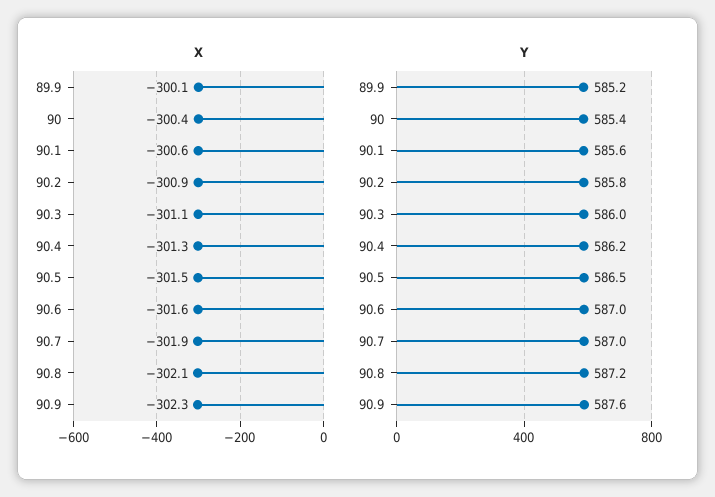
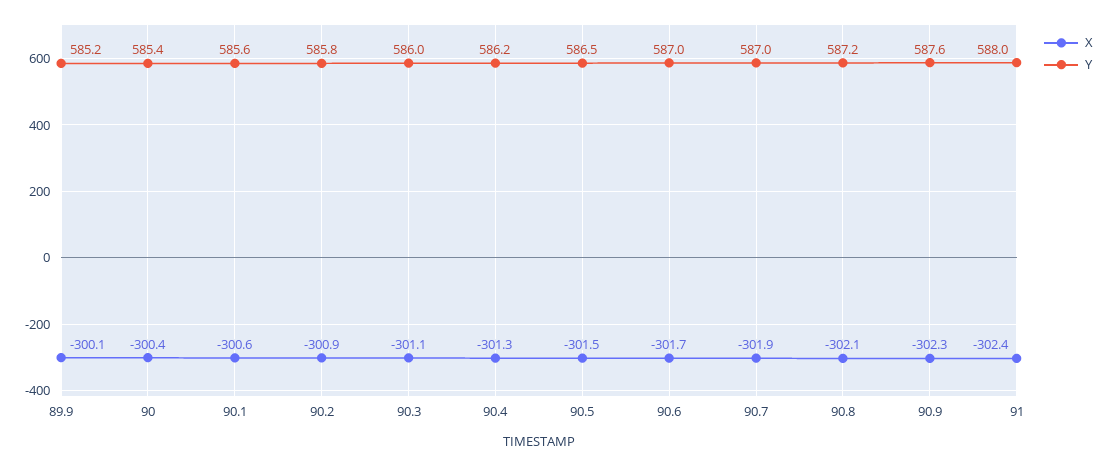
  {
    "X": {
      "89.9": -300.1,
      "90": -300.4,
      "90.1": -300.6,
      "90.2": -300.9,
      "90.3": -301.1,
      "90.4": -301.3,
      "90.5": -301.5,
-     "90.6": -301.6,
+     "90.6": -301.7,
      "90.7": -301.9,
      "90.8": -302.1,
-     "90.9": -302.3
+     "90.9": -302.3,
+     "91": -302.4
    },
    "Y": {
      "89.9": 585.2,
      "90": 585.4,
      "90.1": 585.6,
      "90.2": 585.8,
      "90.3": 586,
      "90.4": 586.2,
      "90.5": 586.5,
      "90.6": 587,
      "90.7": 587,
      "90.8": 587.2,
-     "90.9": 587.6
+     "90.9": 587.6,
+     "91": 588
    }
  }

